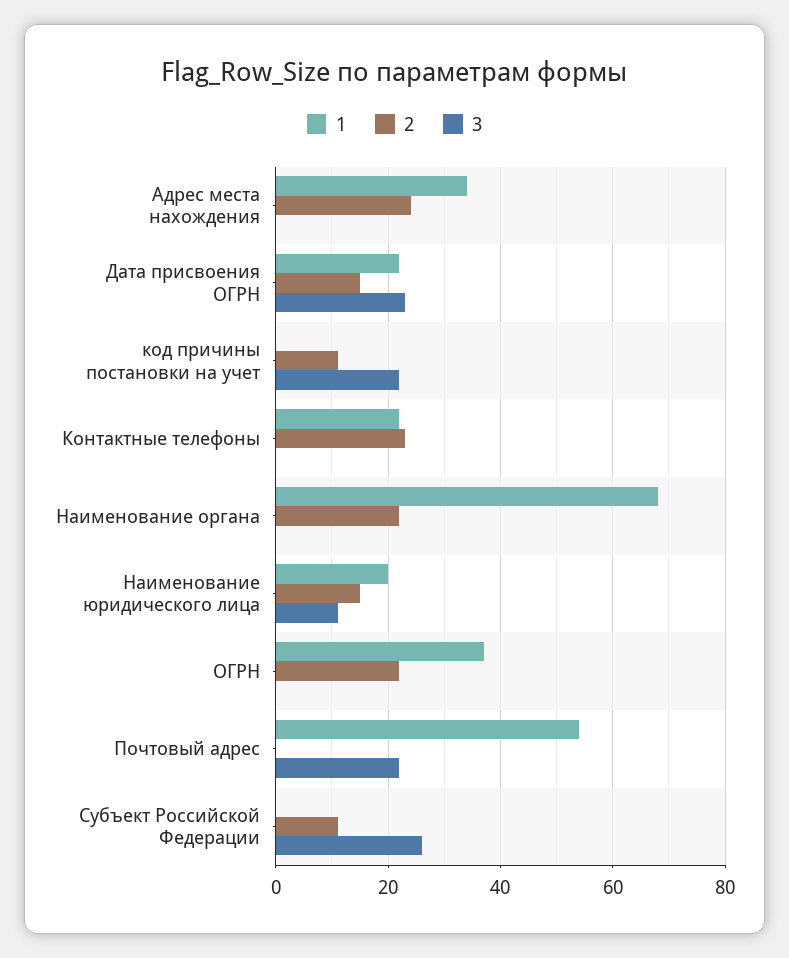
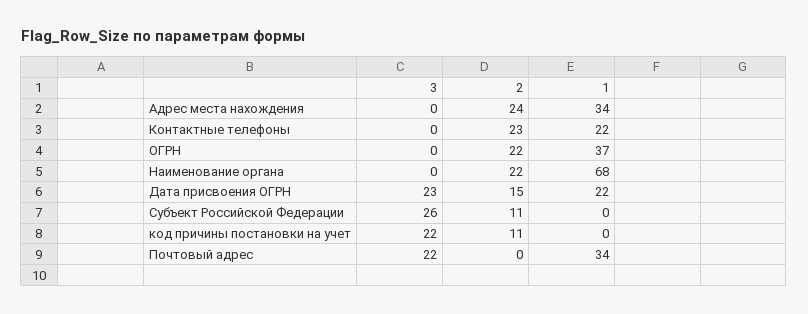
  {
    "1": {
      "Адрес места нахождения": 34,
      "Дата присвоения ОГРН": 22,
      "код причины постановки на учет": 0,
      "Контактные телефоны": 22,
      "Наименование органа": 68,
-     "Наименование юридического лица": 20,
      "ОГРН": 37,
-     "Почтовый адрес": 55,
+     "Почтовый адрес": 34,
      "Субъект Российской Федерации": 0
    },
    "2": {
      "Адрес места нахождения": 24,
      "Дата присвоения ОГРН": 15,
      "код причины постановки на учет": 11,
      "Контактные телефоны": 23,
      "Наименование органа": 22,
-     "Наименование юридического лица": 15,
      "ОГРН": 22,
      "Почтовый адрес": 0,
      "Субъект Российской Федерации": 11
    },
    "3": {
      "Адрес места нахождения": 0,
      "Дата присвоения ОГРН": 23,
      "код причины постановки на учет": 22,
      "Контактные телефоны": 0,
      "Наименование органа": 0,
-     "Наименование юридического лица": 10,
      "ОГРН": 0,
      "Почтовый адрес": 22,
      "Субъект Российской Федерации": 26
    }
  }

